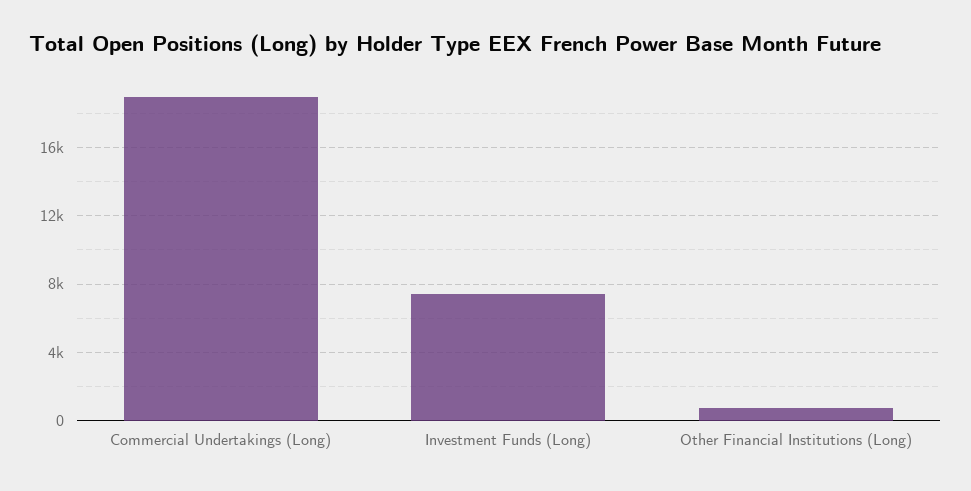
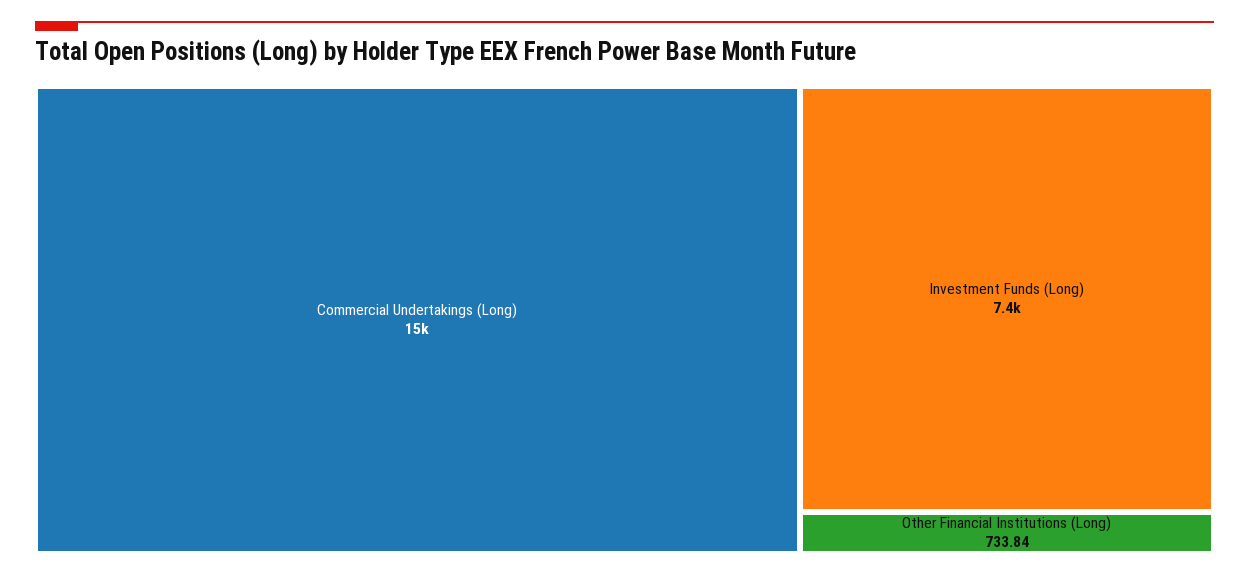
  {
-   "Commercial Undertakings (Long)": 19000,
+   "Commercial Undertakings (Long)": 15000,
    "Investment Funds (Long)": 7400,
    "Other Financial Institutions (Long)": 733.84
  }

